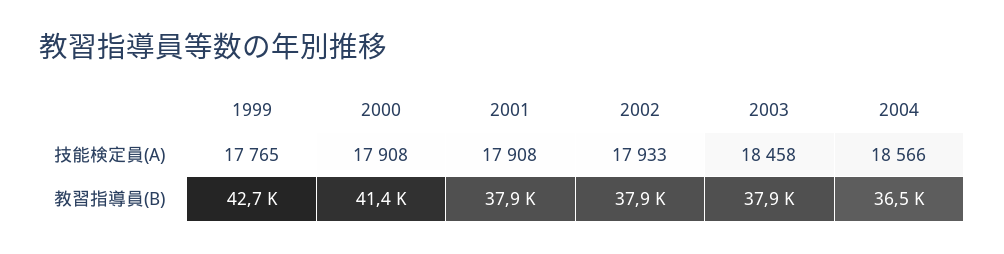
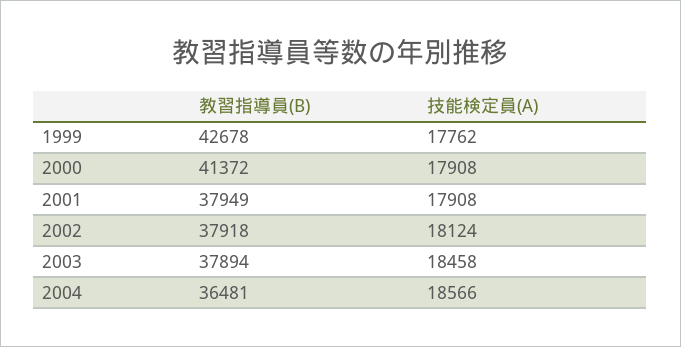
  {
    "1999": {
-     "技能検定員(A)": 17765,
+     "技能検定員(A)": 17762,
      "教習指導員(B)": 42678
    },
    "2000": {
      "技能検定員(A)": 17908,
      "教習指導員(B)": 41372
    },
    "2001": {
      "技能検定員(A)": 17908,
      "教習指導員(B)": 37949
    },
    "2002": {
-     "技能検定員(A)": 17933,
+     "技能検定員(A)": 18124,
      "教習指導員(B)": 37918
    },
    "2003": {
      "技能検定員(A)": 18458,
      "教習指導員(B)": 37894
    },
    "2004": {
      "技能検定員(A)": 18566,
      "教習指導員(B)": 36481
    }
  }

